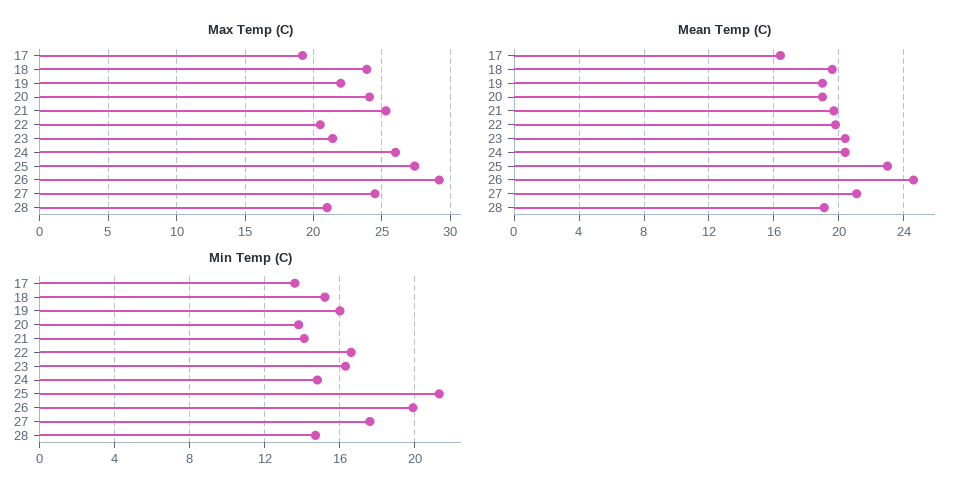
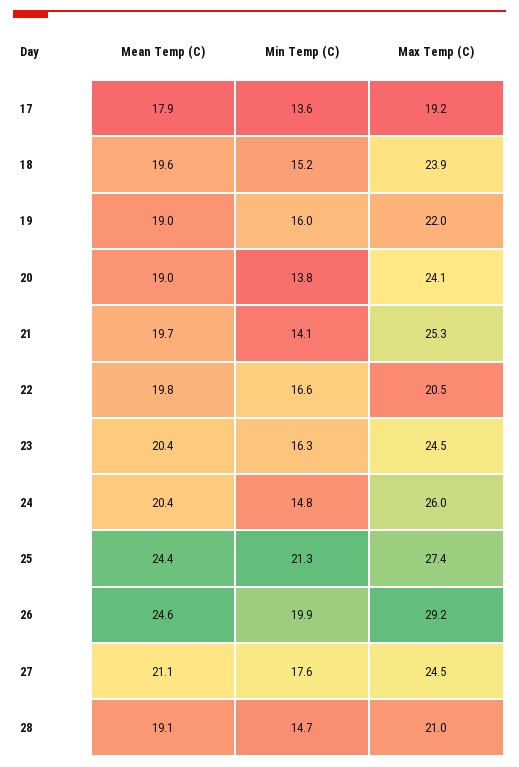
  {
    "Max Temp (C)": {
      "17": 19.2,
      "18": 23.9,
      "19": 22,
      "20": 24.1,
      "21": 25.3,
      "22": 20.5,
-     "23": 21.5,
+     "23": 24.5,
      "24": 26,
      "25": 27.4,
      "26": 29.2,
      "27": 24.5,
      "28": 21
    },
    "Mean Temp (C)": {
-     "17": 16.5,
+     "17": 17.9,
      "18": 19.6,
      "19": 19,
      "20": 19,
      "21": 19.7,
      "22": 19.8,
      "23": 20.4,
      "24": 20.4,
-     "25": 23,
+     "25": 24.4,
      "26": 24.6,
      "27": 21.1,
      "28": 19.1
    },
    "Min Temp (C)": {
      "17": 13.6,
      "18": 15.2,
      "19": 16,
      "20": 13.8,
      "21": 14.1,
      "22": 16.6,
      "23": 16.3,
      "24": 14.8,
      "25": 21.3,
      "26": 19.9,
      "27": 17.6,
      "28": 14.7
    }
  }

